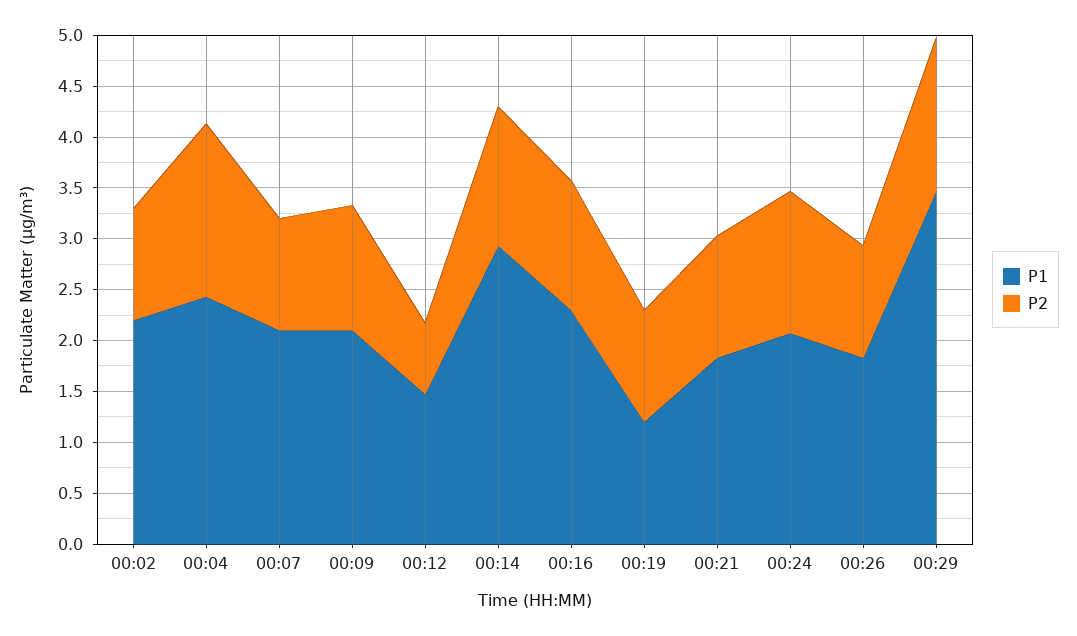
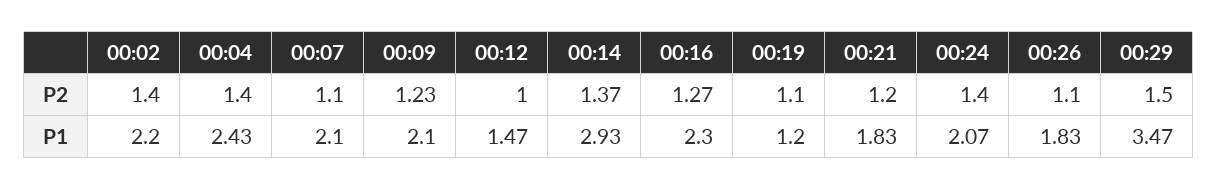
  {
    "P1": {
      "00:02": 2.2,
      "00:04": 2.43,
      "00:07": 2.1,
      "00:09": 2.1,
      "00:12": 1.47,
      "00:14": 2.93,
      "00:16": 2.3,
      "00:19": 1.2,
      "00:21": 1.83,
      "00:24": 2.07,
      "00:26": 1.83,
      "00:29": 3.47
    },
    "P2": {
-     "00:02": 1.1,
+     "00:02": 1.4,
-     "00:04": 1.7,
+     "00:04": 1.4,
      "00:07": 1.1,
      "00:09": 1.23,
-     "00:12": 0.7,
+     "00:12": 1,
      "00:14": 1.37,
      "00:16": 1.27,
      "00:19": 1.1,
      "00:21": 1.2,
      "00:24": 1.4,
      "00:26": 1.1,
      "00:29": 1.5
    }
  }

